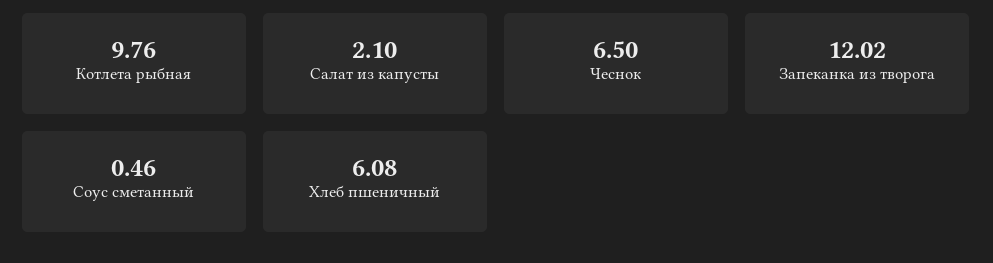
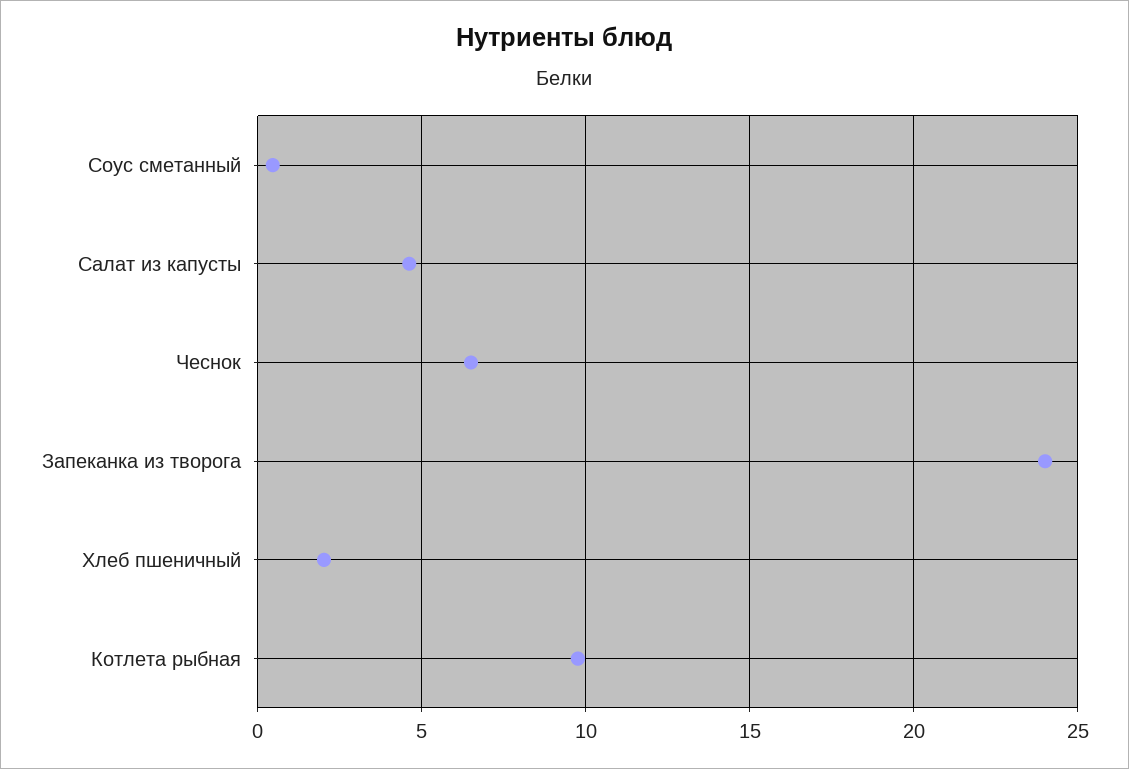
  {
    "Котлета рыбная": 9.76,
-   "Салат из капусты": 2.1,
+   "Салат из капусты": 4.5,
    "Чеснок": 6.5,
-   "Запеканка из творога": 12.02,
+   "Запеканка из творога": 24,
    "Соус сметанный": 0.46,
-   "Хлеб пшеничный": 6.08
+   "Хлеб пшеничный": 2
  }

